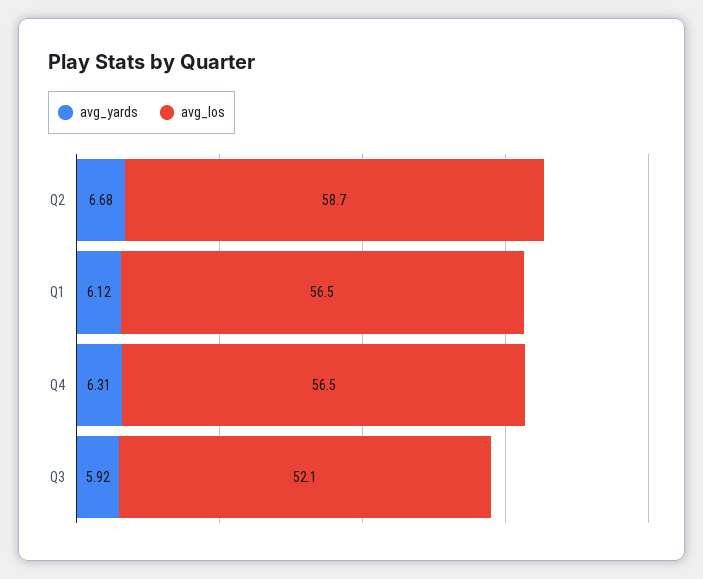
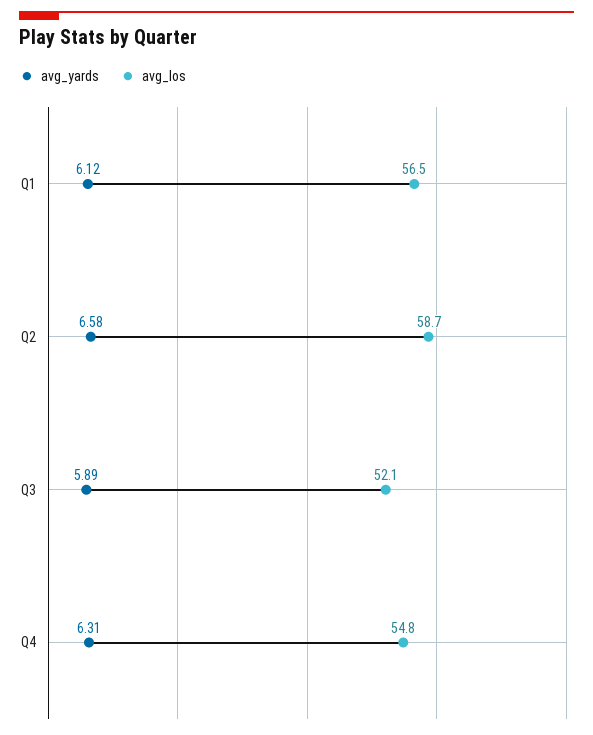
  {
    "avg_yards": {
-     "Q2": 6.68,
+     "Q2": 6.58,
      "Q1": 6.12,
      "Q4": 6.31,
-     "Q3": 5.92
+     "Q3": 5.89
    },
    "avg_los": {
      "Q2": 58.7,
      "Q1": 56.5,
-     "Q4": 56.5,
+     "Q4": 54.8,
      "Q3": 52.1
    }
  }

